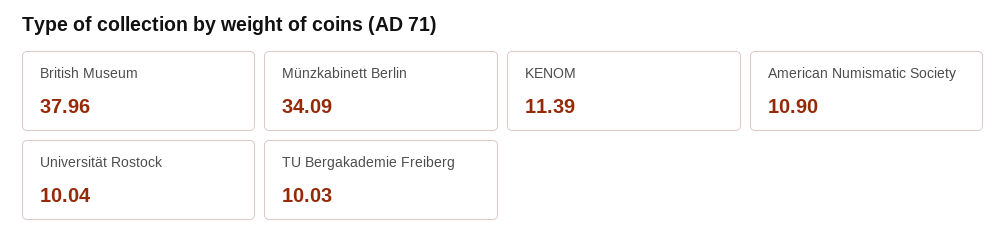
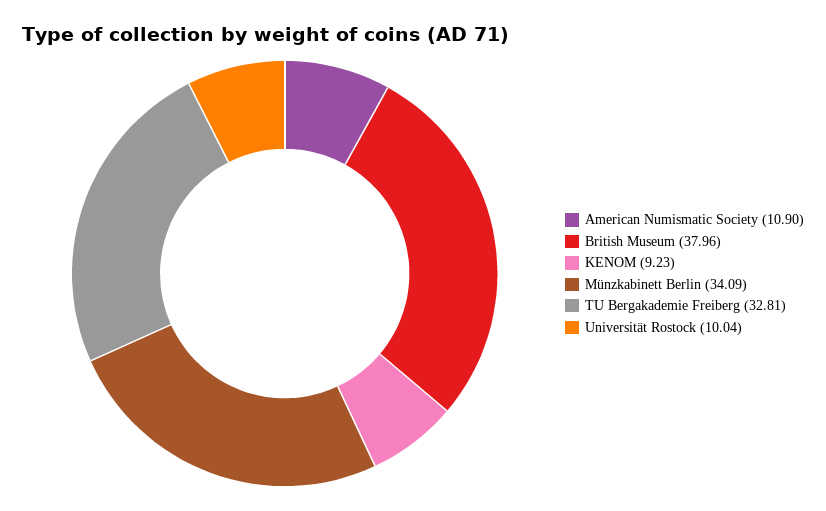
  {
    "British Museum": 37.96,
    "Münzkabinett Berlin": 34.09,
-   "KENOM": 11.39,
+   "KENOM": 9.23,
    "American Numismatic Society": 10.9,
    "Universität Rostock": 10.04,
-   "TU Bergakademie Freiberg": 10.03
+   "TU Bergakademie Freiberg": 32.81
  }

